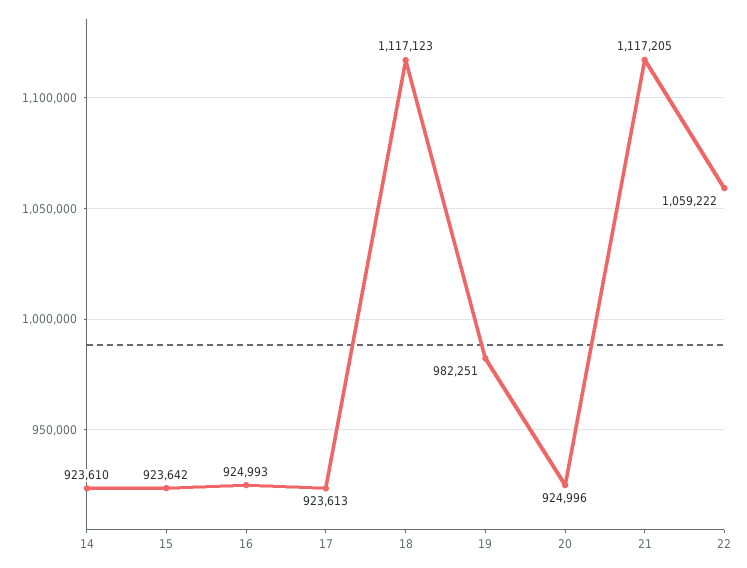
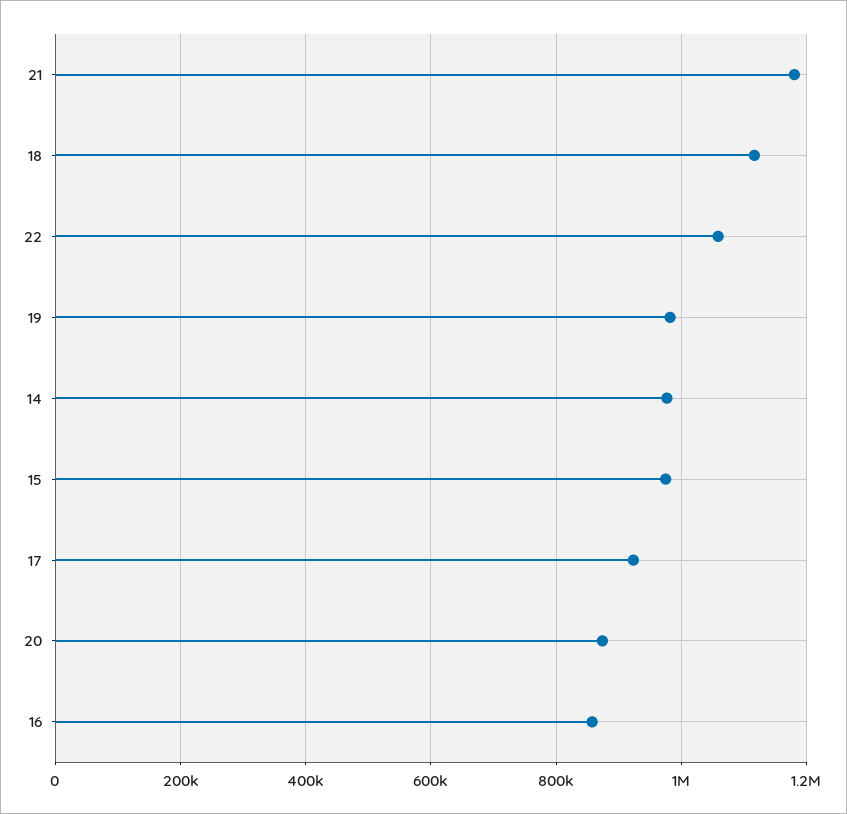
  {
-   "14": 923610,
+   "14": 980000,
-   "15": 923642,
+   "15": 980000,
-   "16": 924993,
+   "16": 860000,
    "17": 923613,
    "18": 1117123,
    "19": 982251,
-   "20": 924996,
+   "20": 880000,
-   "21": 1117205,
+   "21": 1180000,
    "22": 1059222
  }

